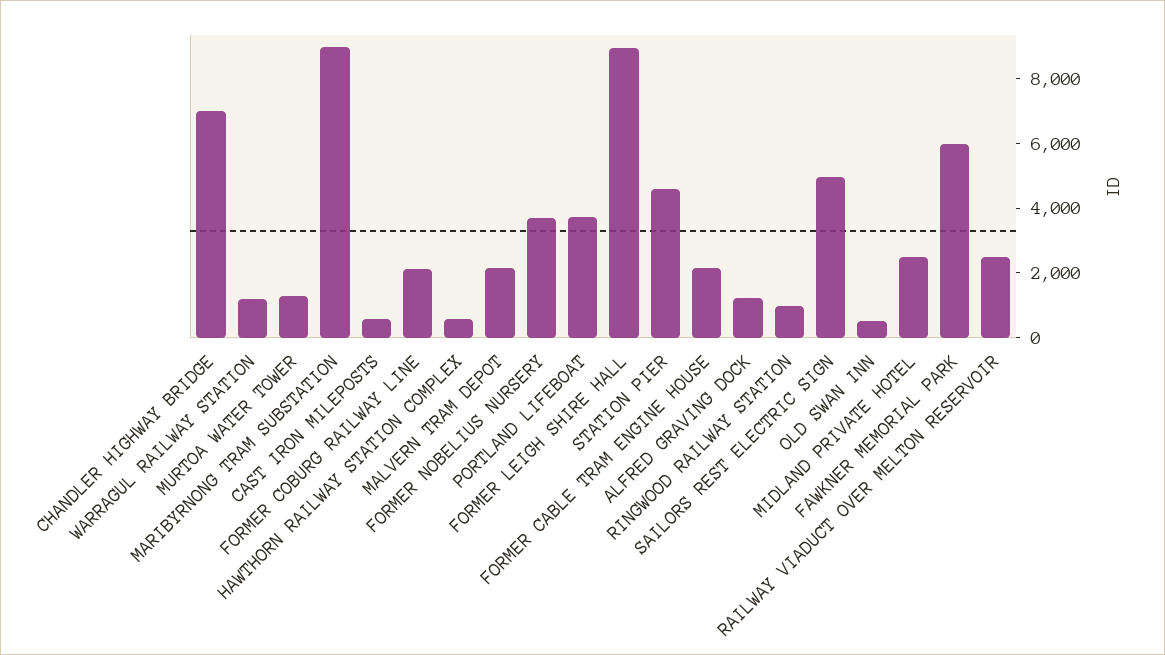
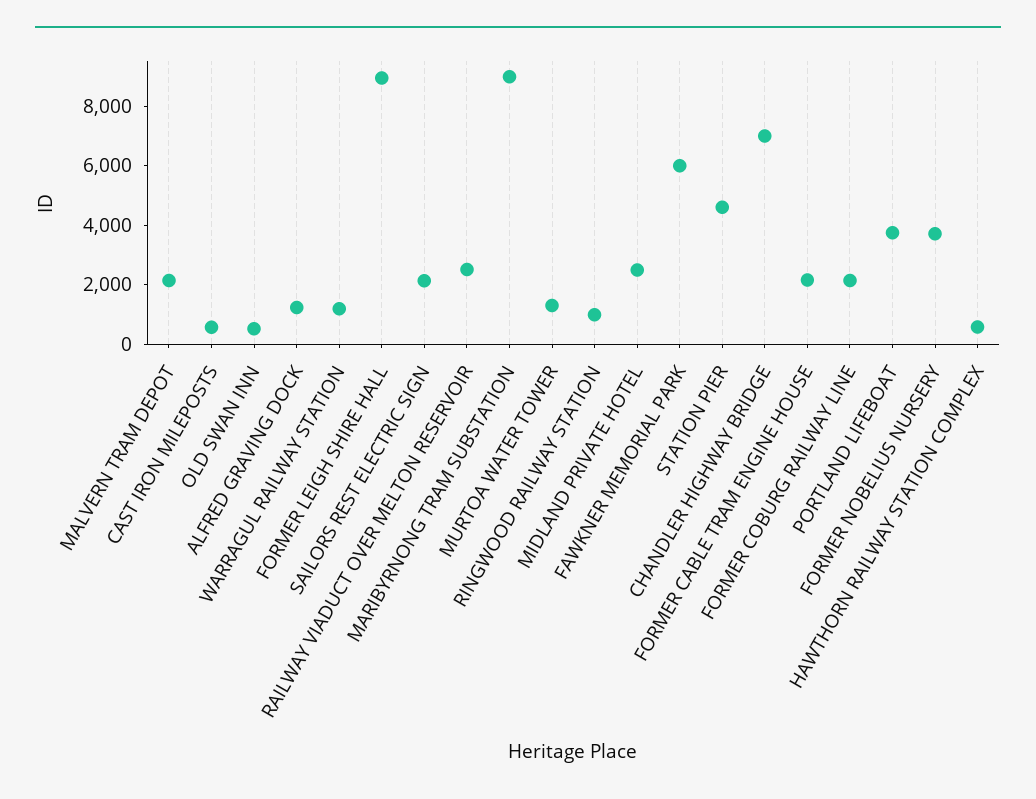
  {
    "CHANDLER HIGHWAY BRIDGE": 7000,
    "WARRAGUL RAILWAY STATION": 1000,
    "MURTOA WATER TOWER": 1500,
    "MARIBYRNONG TRAM SUBSTATION": 9000,
    "CAST IRON MILEPOSTS": 500,
    "FORMER COBURG RAILWAY LINE": 2000,
    "HAWTHORN RAILWAY STATION COMPLEX": 500,
    "MALVERN TRAM DEPOT": 2000,
    "FORMER NOBELIUS NURSERY": 3500,
    "PORTLAND LIFEBOAT": 3500,
    "FORMER LEIGH SHIRE HALL": 9000,
    "STATION PIER": 4500,
    "FORMER CABLE TRAM ENGINE HOUSE": 2000,
    "ALFRED GRAVING DOCK": 1000,
    "RINGWOOD RAILWAY STATION": 1000,
-   "SAILORS REST ELECTRIC SIGN": 5000,
+   "SAILORS REST ELECTRIC SIGN": 2000,
    "OLD SWAN INN": 500,
    "MIDLAND PRIVATE HOTEL": 2500,
    "FAWKNER MEMORIAL PARK": 6000,
    "RAILWAY VIADUCT OVER MELTON RESERVOIR": 2500
  }

